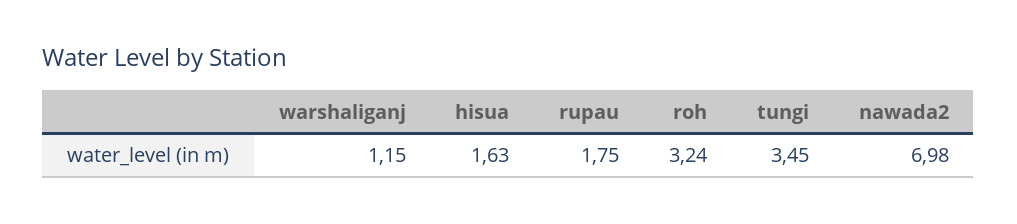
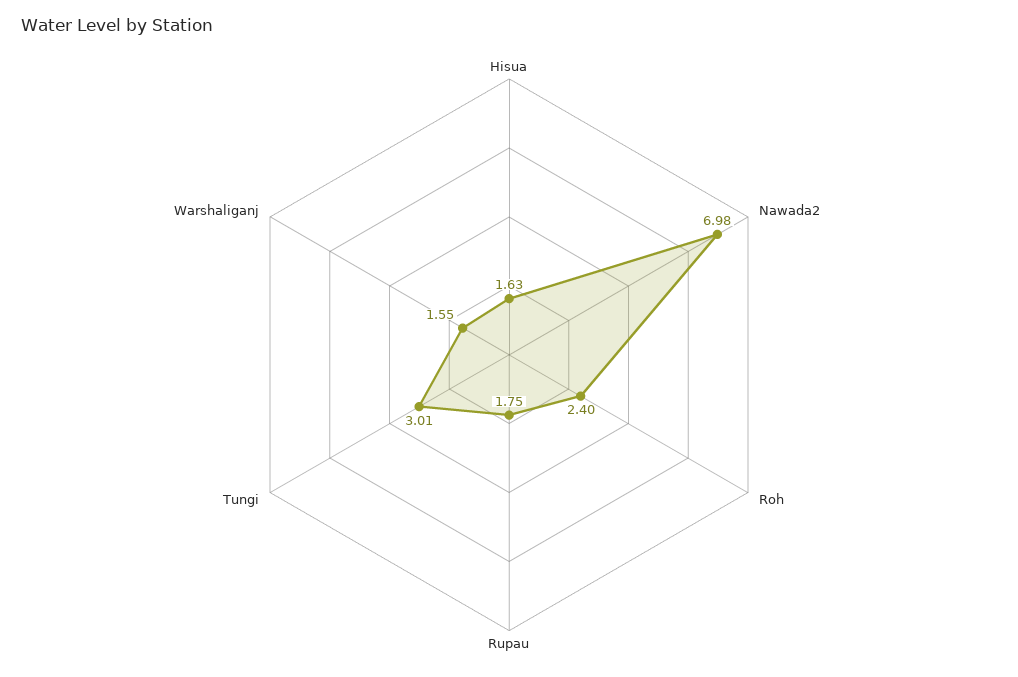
  {
-   "warshaliganj": 1.15,
+   "warshaliganj": 1.55,
    "hisua": 1.63,
    "rupau": 1.75,
-   "roh": 3.24,
+   "roh": 2.4,
-   "tungi": 3.45,
+   "tungi": 3.01,
    "nawada2": 6.98
  }

